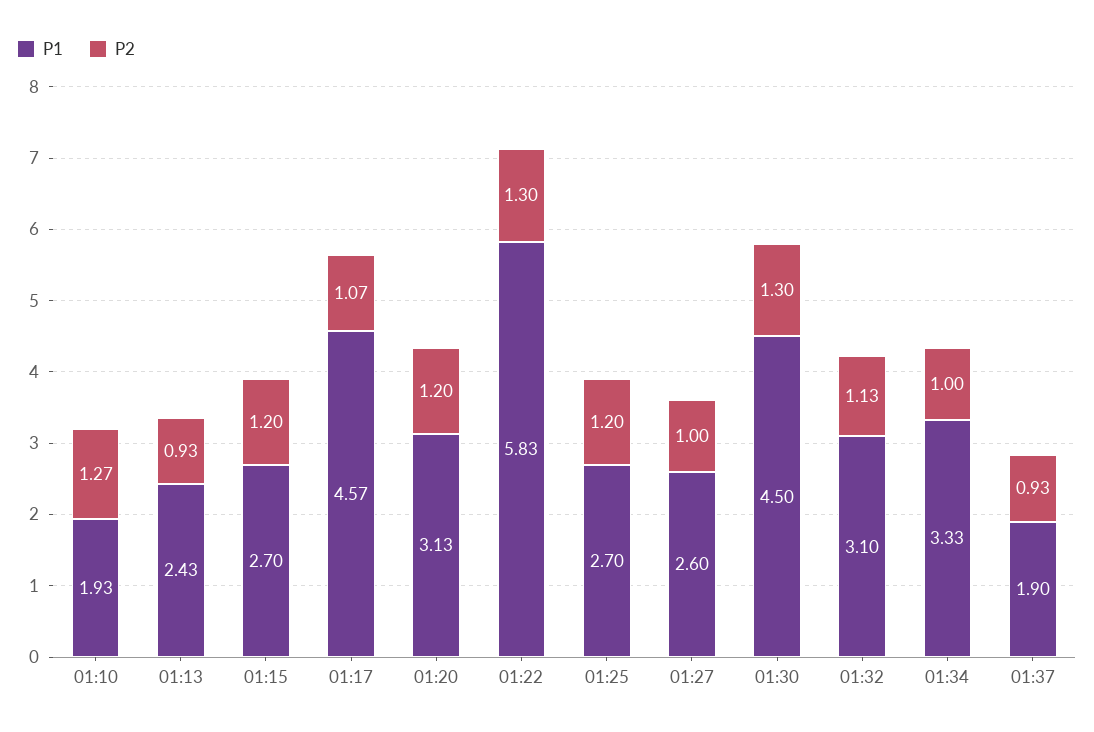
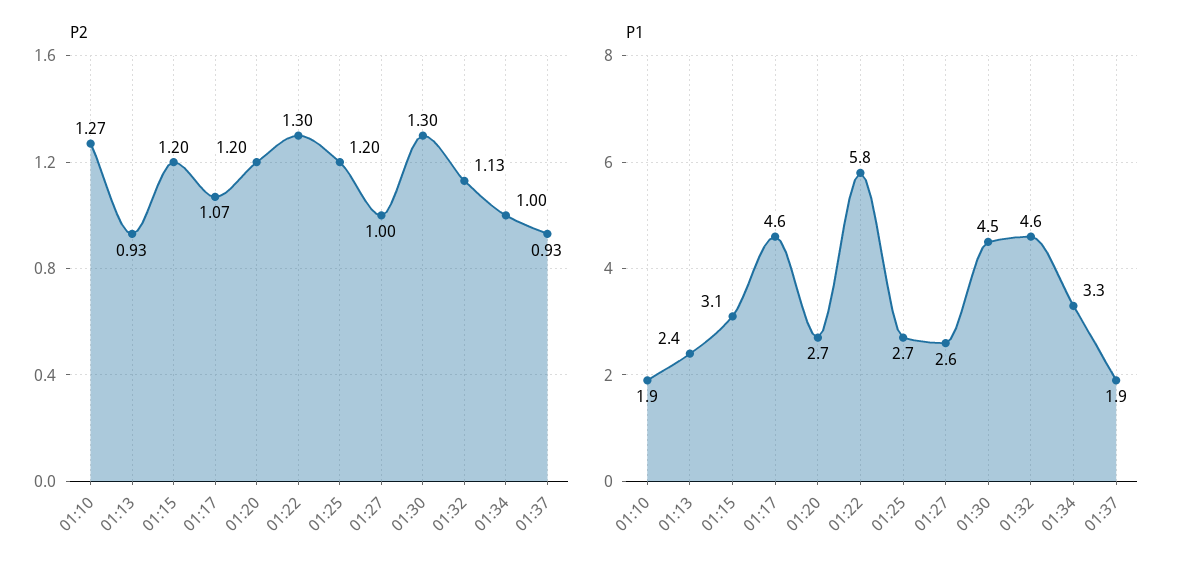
  {
    "P1": {
      "01:10": 1.93,
      "01:13": 2.43,
-     "01:15": 2.7,
+     "01:15": 3.1,
      "01:17": 4.57,
-     "01:20": 3.13,
+     "01:20": 2.7,
      "01:22": 5.83,
      "01:25": 2.7,
      "01:27": 2.6,
      "01:30": 4.5,
-     "01:32": 3.1,
+     "01:32": 4.6,
      "01:34": 3.33,
      "01:37": 1.9
    },
    "P2": {
      "01:10": 1.27,
      "01:13": 0.93,
      "01:15": 1.2,
      "01:17": 1.07,
      "01:20": 1.2,
      "01:22": 1.3,
      "01:25": 1.2,
      "01:27": 1,
      "01:30": 1.3,
      "01:32": 1.13,
      "01:34": 1,
      "01:37": 0.93
    }
  }

